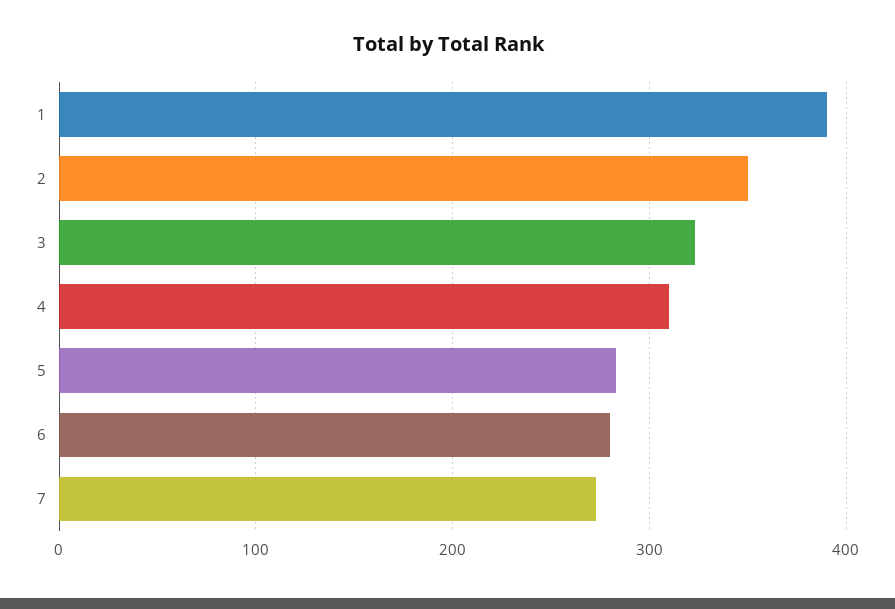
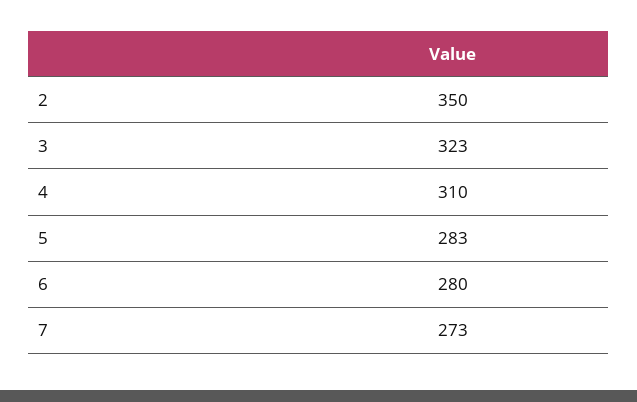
  {
-   "1": 390,
    "2": 350,
    "3": 323,
    "4": 310,
    "5": 283,
    "6": 280,
    "7": 273
  }

